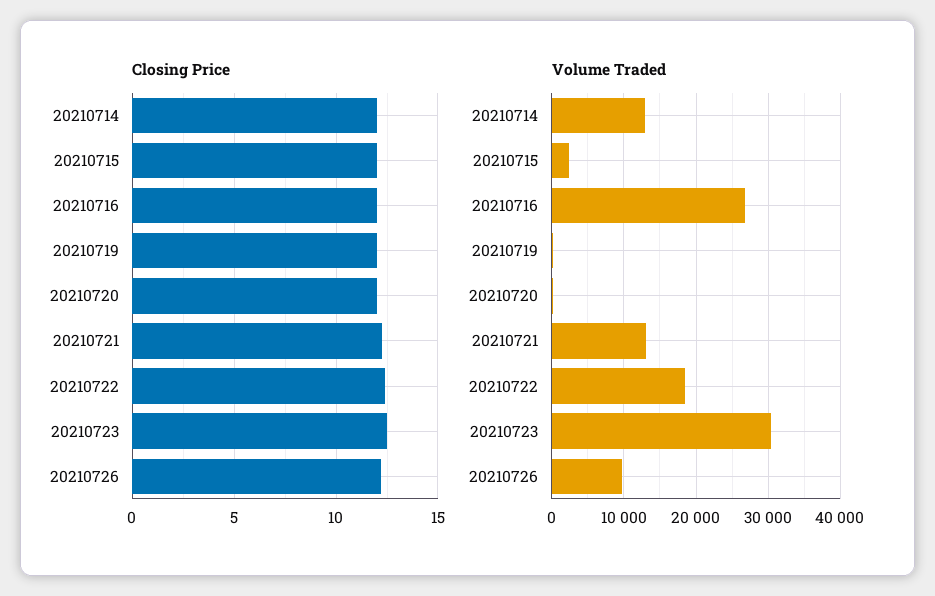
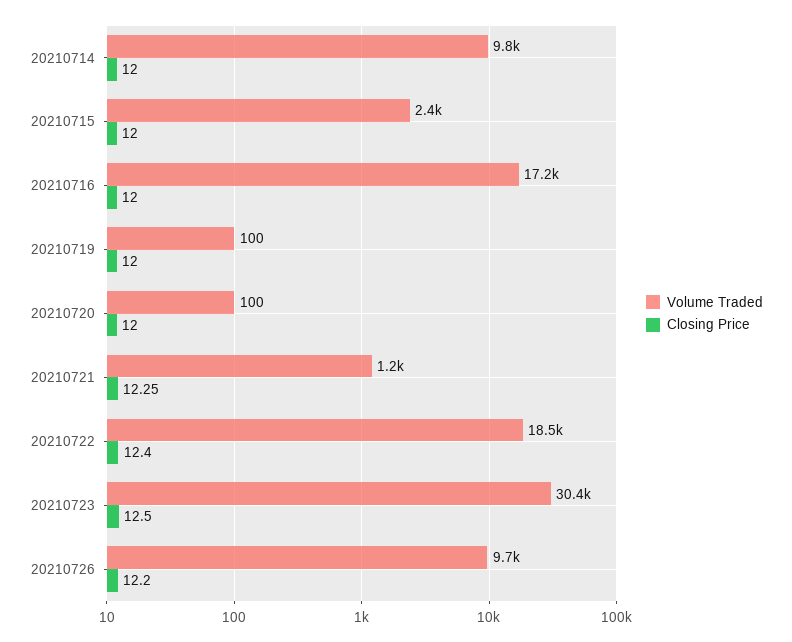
  {
    "Closing Price": {
      "20210714": 12,
      "20210715": 12,
      "20210716": 12,
      "20210719": 12,
      "20210720": 12,
      "20210721": 12.25,
      "20210722": 12.4,
      "20210723": 12.5,
      "20210726": 12.2
    },
    "Volume Traded": {
-     "20210714": 13000,
+     "20210714": 9800,
      "20210715": 2400,
-     "20210716": 27000,
+     "20210716": 17200,
      "20210719": 100,
      "20210720": 100,
-     "20210721": 13000,
+     "20210721": 1200,
      "20210722": 18500,
      "20210723": 30400,
      "20210726": 9700
    }
  }

